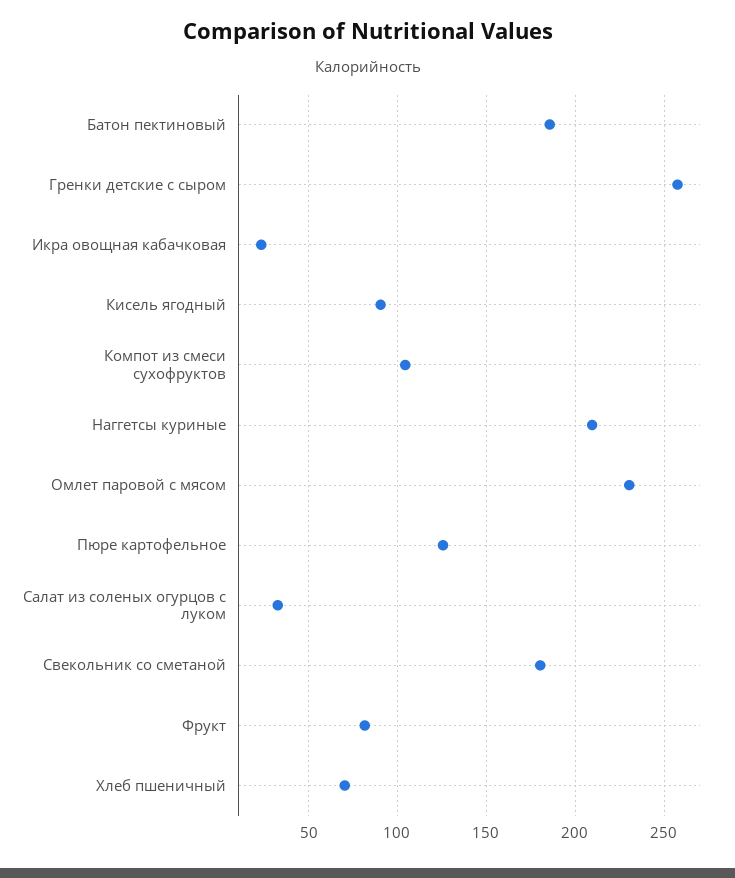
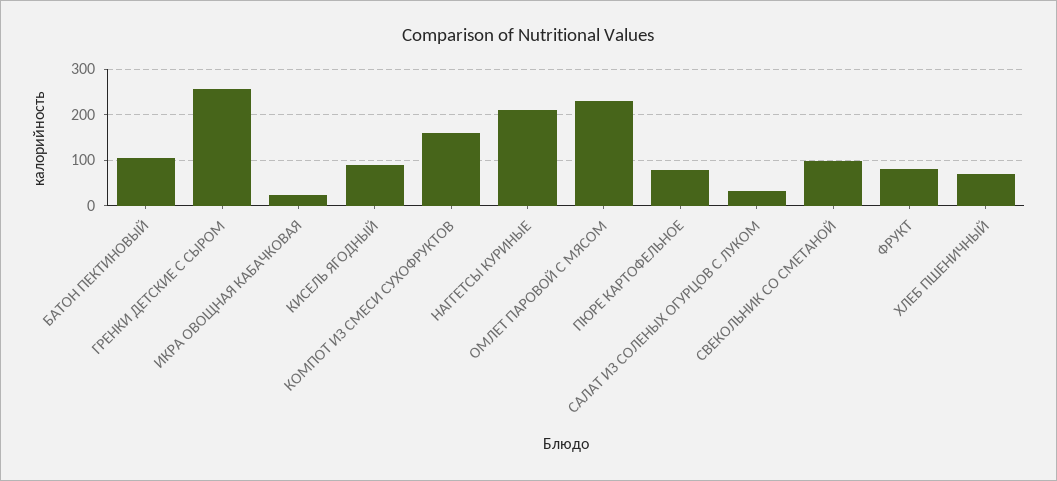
  {
-   "Батон пектиновый": 185,
+   "Батон пектиновый": 100,
    "Гренки детские с сыром": 260,
    "Икра овощная кабачковая": 25,
    "Кисель ягодный": 90,
-   "Компот из смеси сухофруктов": 105,
+   "Компот из смеси сухофруктов": 160,
    "Наггетсы куриные": 210,
    "Омлет паровой с мясом": 230,
-   "Пюре картофельное": 125,
+   "Пюре картофельное": 80,
    "Салат из соленых огурцов с луком": 35,
-   "Свекольник со сметаной": 180,
+   "Свекольник со сметаной": 100,
    "Фрукт": 80,
    "Хлеб пшеничный": 70
  }

